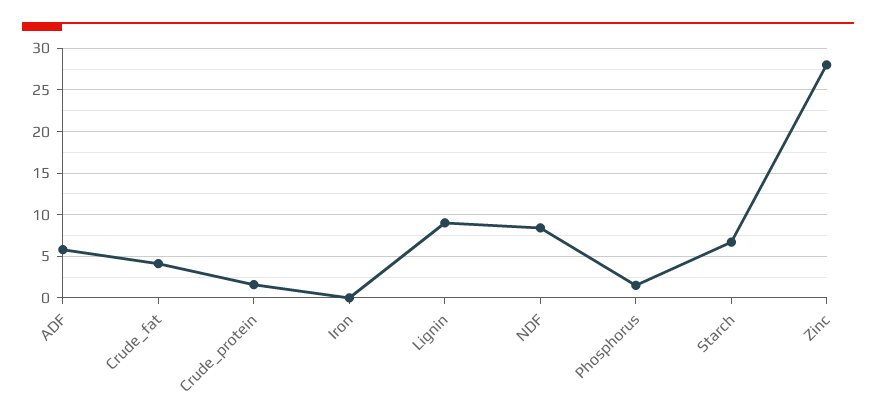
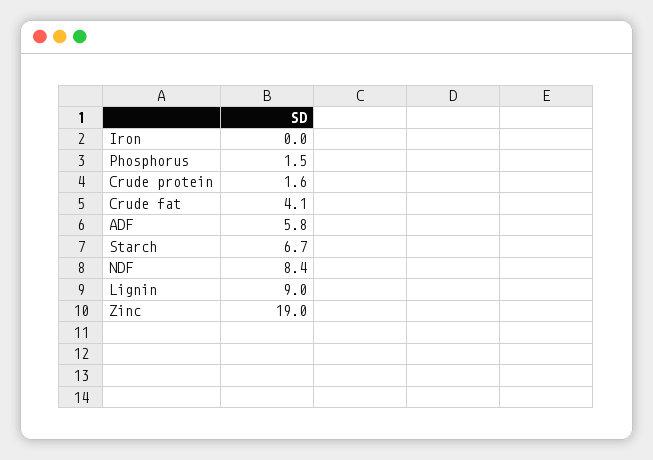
  {
    "ADF": 5.8,
    "Crude_fat": 4.1,
    "Crude_protein": 1.6,
    "Iron": 0,
    "Lignin": 9,
    "NDF": 8.4,
    "Phosphorus": 1.5,
    "Starch": 6.7,
-   "Zinc": 28
+   "Zinc": 19
  }

